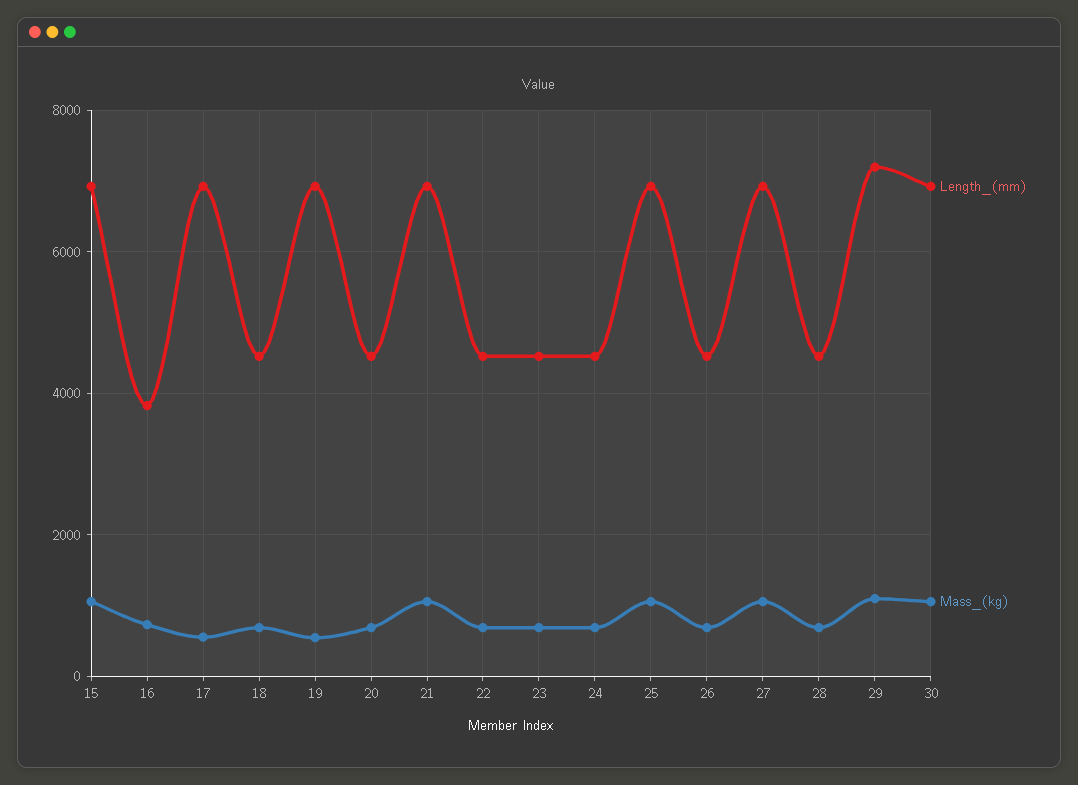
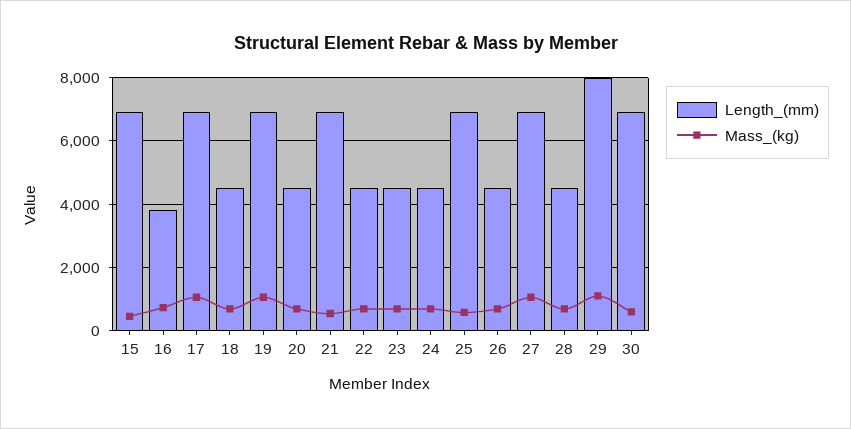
  {
    "Length_(mm)": {
      "15": 7000,
      "16": 3800,
      "17": 7000,
      "18": 4600,
      "19": 7000,
      "20": 4600,
      "21": 7000,
      "22": 4600,
      "23": 4600,
      "24": 4600,
      "25": 7000,
      "26": 4600,
      "27": 7000,
      "28": 4600,
-     "29": 7200,
+     "29": 8000,
      "30": 7000
    },
    "Mass_(kg)": {
-     "15": 1000,
+     "15": 400,
      "16": 800,
-     "17": 600,
+     "17": 1000,
      "18": 600,
-     "19": 600,
+     "19": 1000,
      "20": 600,
-     "21": 1000,
+     "21": 600,
      "22": 600,
      "23": 600,
      "24": 600,
-     "25": 1000,
+     "25": 600,
      "26": 600,
      "27": 1000,
      "28": 600,
      "29": 1200,
-     "30": 1000
+     "30": 600
    }
  }

